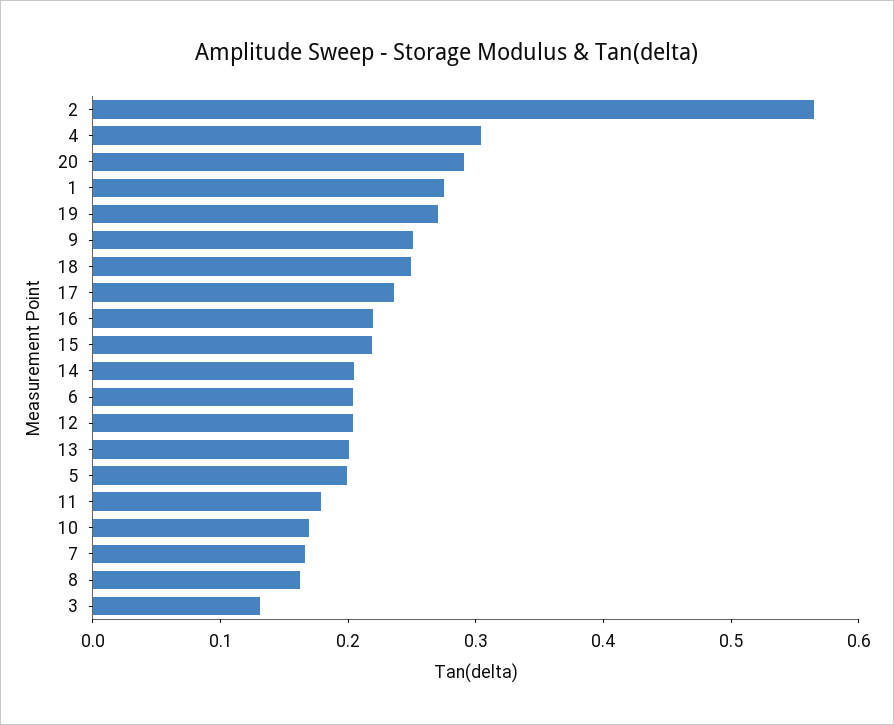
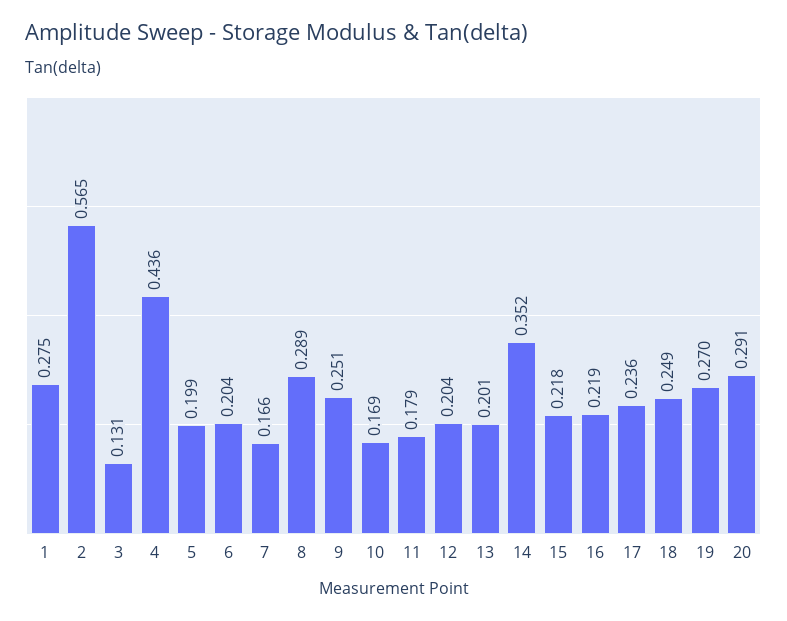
  {
    "2": 0.565,
-   "4": 0.3,
+   "4": 0.436,
    "20": 0.291,
    "1": 0.275,
    "19": 0.27,
    "9": 0.251,
    "18": 0.249,
    "17": 0.236,
    "16": 0.219,
    "15": 0.218,
-   "14": 0.2,
+   "14": 0.352,
    "6": 0.204,
    "12": 0.204,
    "13": 0.201,
    "5": 0.199,
    "11": 0.179,
    "10": 0.169,
    "7": 0.166,
-   "8": 0.16,
+   "8": 0.289,
    "3": 0.131
  }

